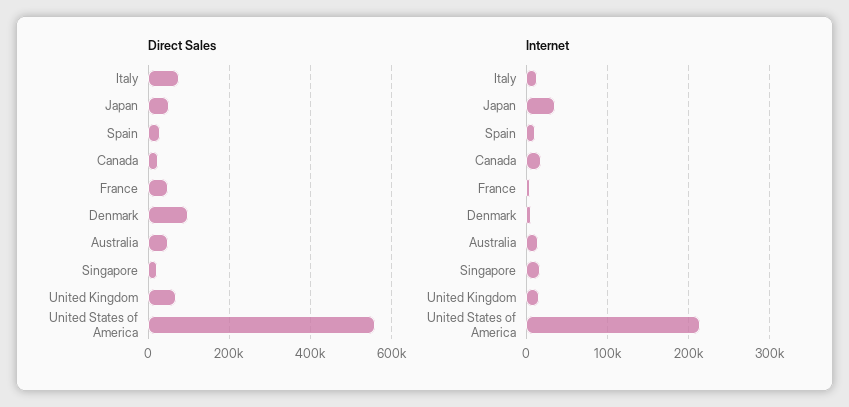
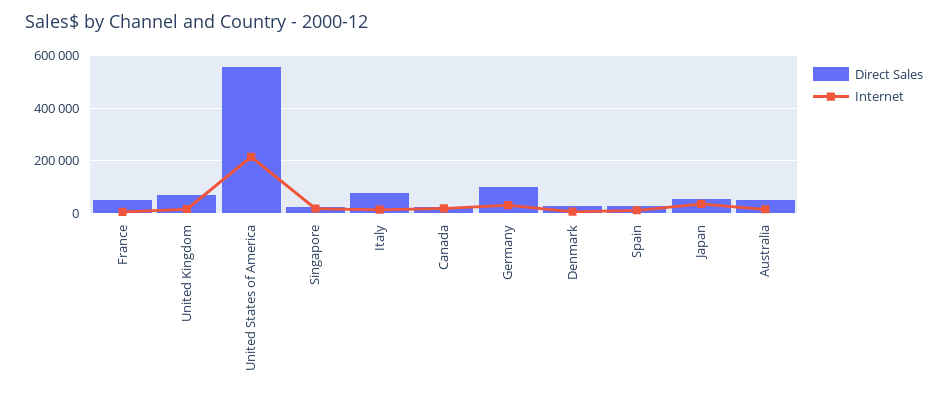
  {
    "Direct Sales": {
      "Italy": 80000,
      "Japan": 60000,
      "Spain": 20000,
      "Canada": 20000,
      "France": 40000,
-     "Denmark": 100000,
+     "Denmark": 25000,
      "Australia": 40000,
      "Singapore": 20000,
      "United Kingdom": 60000,
-     "United States of America": 560000
+     "United States of America": 560000,
+     "Germany": 100000
    },
    "Internet": {
      "Italy": 10000,
      "Japan": 30000,
      "Spain": 10000,
      "Canada": 20000,
      "France": 0,
      "Denmark": 10000,
      "Australia": 10000,
      "Singapore": 20000,
      "United Kingdom": 20000,
-     "United States of America": 210000
+     "United States of America": 210000,
+     "Germany": 25000
    }
  }

